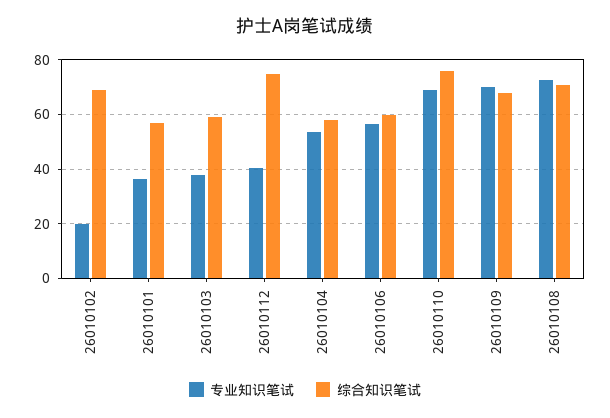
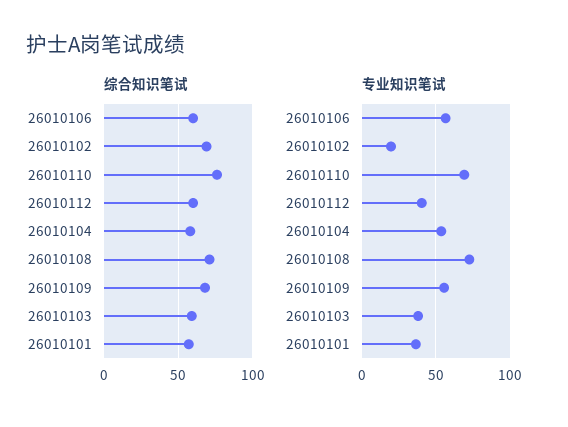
  {
    "专业知识笔试": {
      "26010102": 20,
      "26010101": 37.5,
      "26010103": 37.5,
      "26010112": 40,
      "26010104": 52.5,
      "26010106": 57.5,
      "26010110": 70,
-     "26010109": 70,
+     "26010109": 55,
      "26010108": 72.5
    },
    "综合知识笔试": {
      "26010102": 70,
      "26010101": 57.5,
      "26010103": 60,
-     "26010112": 75,
+     "26010112": 60,
      "26010104": 57.5,
      "26010106": 60,
      "26010110": 75,
      "26010109": 67.5,
      "26010108": 70
    }
  }

